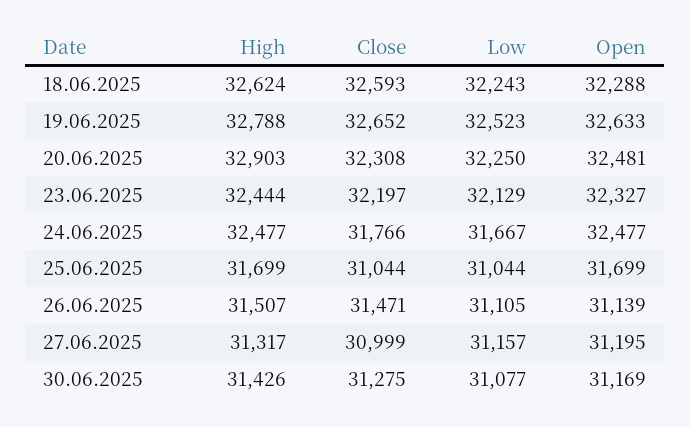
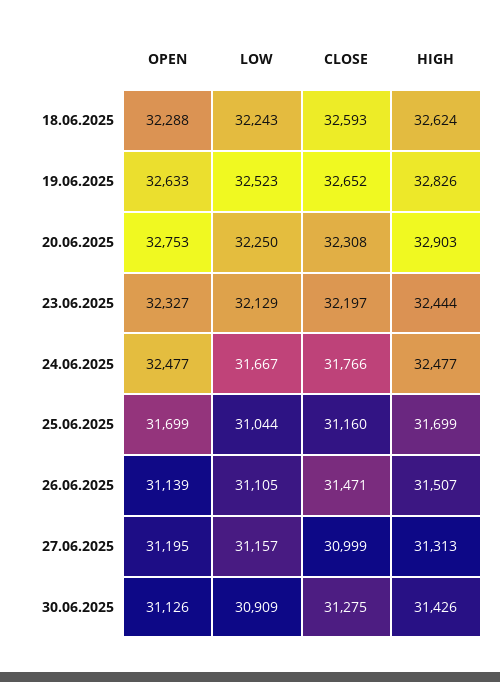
  {
    "High": {
      "18.06.2025": 32624,
-     "19.06.2025": 32788,
+     "19.06.2025": 32826,
      "20.06.2025": 32903,
      "23.06.2025": 32444,
      "24.06.2025": 32477,
      "25.06.2025": 31699,
      "26.06.2025": 31507,
-     "27.06.2025": 31317,
+     "27.06.2025": 31313,
      "30.06.2025": 31426
    },
    "Close": {
      "18.06.2025": 32593,
      "19.06.2025": 32652,
      "20.06.2025": 32308,
      "23.06.2025": 32197,
      "24.06.2025": 31766,
-     "25.06.2025": 31044,
+     "25.06.2025": 31160,
      "26.06.2025": 31471,
      "27.06.2025": 30999,
      "30.06.2025": 31275
    },
    "Low": {
      "18.06.2025": 32243,
      "19.06.2025": 32523,
      "20.06.2025": 32250,
      "23.06.2025": 32129,
      "24.06.2025": 31667,
      "25.06.2025": 31044,
      "26.06.2025": 31105,
      "27.06.2025": 31157,
-     "30.06.2025": 31077
+     "30.06.2025": 30909
    },
    "Open": {
      "18.06.2025": 32288,
      "19.06.2025": 32633,
-     "20.06.2025": 32481,
+     "20.06.2025": 32753,
      "23.06.2025": 32327,
      "24.06.2025": 32477,
      "25.06.2025": 31699,
      "26.06.2025": 31139,
      "27.06.2025": 31195,
-     "30.06.2025": 31169
+     "30.06.2025": 31126
    }
  }

